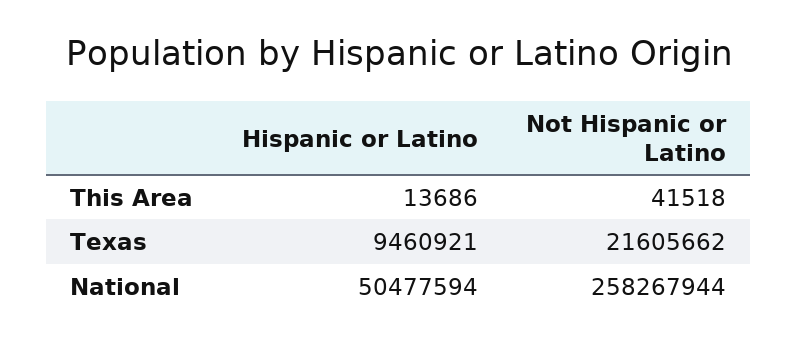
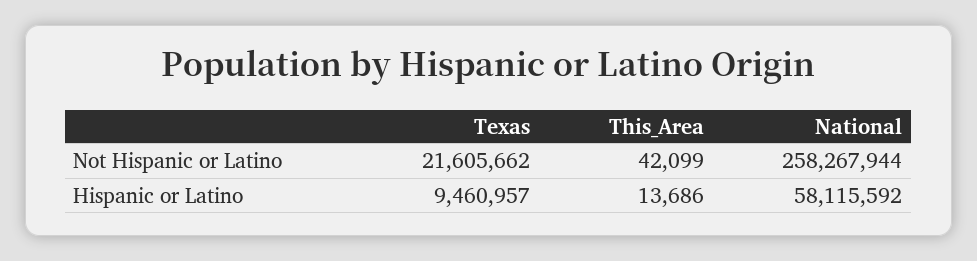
  {
    "Hispanic or Latino": {
      "This Area": 13686,
-     "Texas": 9460921,
+     "Texas": 9460957,
-     "National": 50477594
+     "National": 58115592
    },
    "Not Hispanic or Latino": {
-     "This Area": 41518,
+     "This Area": 42099,
      "Texas": 21605662,
      "National": 258267944
    }
  }

